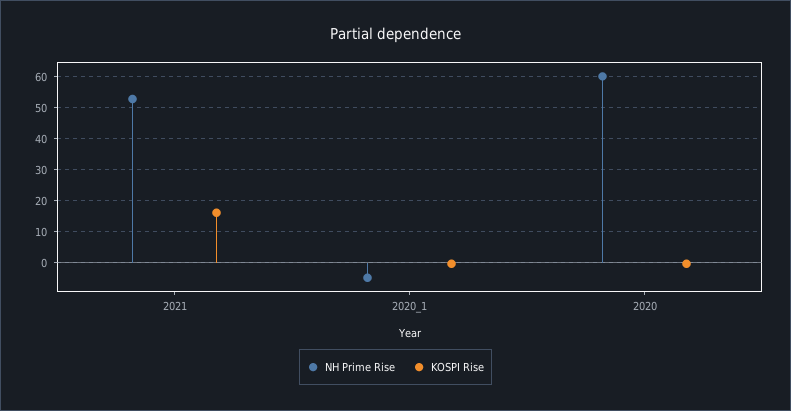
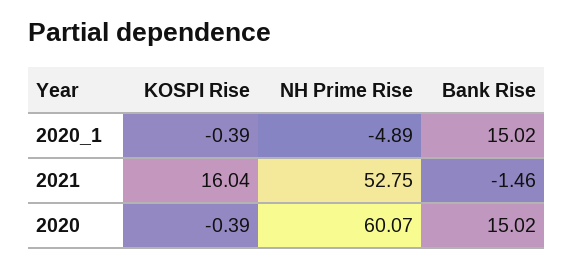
  {
    "NH Prime Rise": {
      "2021": 52.75,
      "2020_1": -4.89,
      "2020": 60.07
    },
    "KOSPI Rise": {
      "2021": 16.04,
      "2020_1": -0.39,
      "2020": -0.39
-   }
+   },
+   "Bank Rise": {
+     "2020_1": 15.02,
+     "2021": -1.46,
+     "2020": 15.02
+   }
  }

